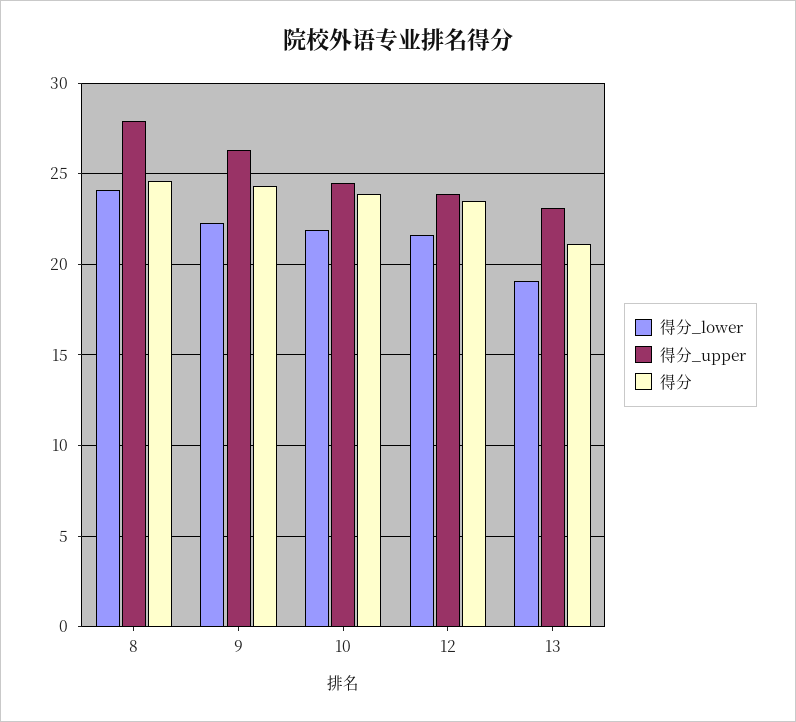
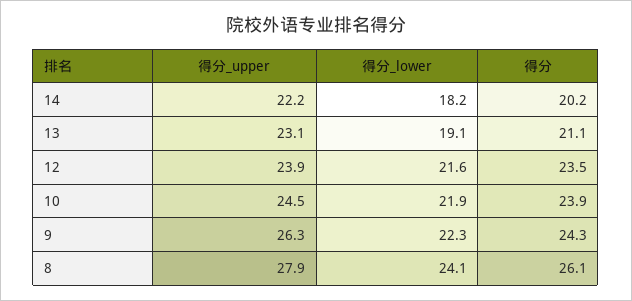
  {
    "得分_lower": {
      "8": 24.1,
      "9": 22.3,
      "10": 21.9,
      "12": 21.6,
-     "13": 19.1
+     "13": 19.1,
+     "14": 18.2
    },
    "得分_upper": {
      "8": 27.9,
      "9": 26.3,
      "10": 24.5,
      "12": 23.9,
-     "13": 23.1
+     "13": 23.1,
+     "14": 22.2
    },
    "得分": {
-     "8": 24.5,
+     "8": 26.1,
      "9": 24.3,
      "10": 23.9,
      "12": 23.5,
-     "13": 21.1
+     "13": 21.1,
+     "14": 20.2
    }
  }

